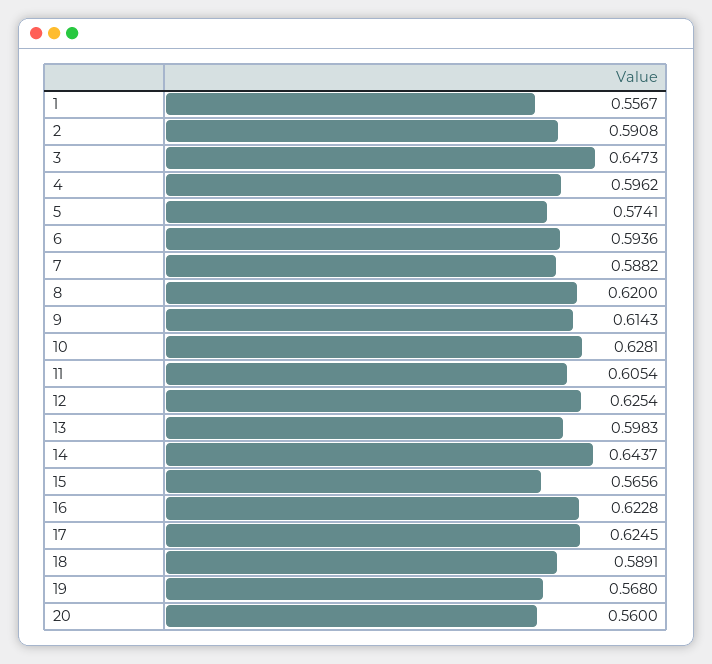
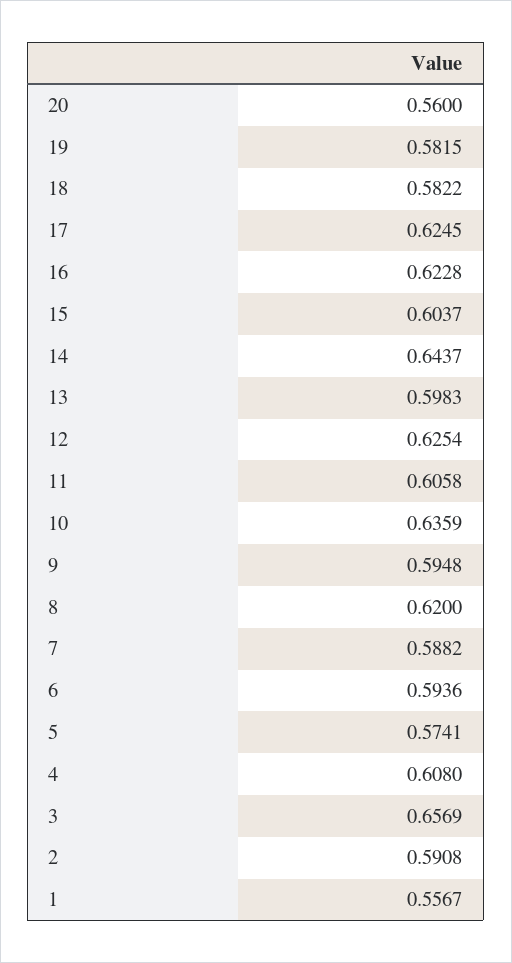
  {
    "1": 0.5567,
    "2": 0.5908,
-   "3": 0.6473,
+   "3": 0.6569,
-   "4": 0.5962,
+   "4": 0.608,
    "5": 0.5741,
    "6": 0.5936,
    "7": 0.5882,
    "8": 0.62,
-   "9": 0.6143,
+   "9": 0.5948,
-   "10": 0.6281,
+   "10": 0.6359,
-   "11": 0.6054,
+   "11": 0.6058,
    "12": 0.6254,
    "13": 0.5983,
    "14": 0.6437,
-   "15": 0.5656,
+   "15": 0.6037,
    "16": 0.6228,
    "17": 0.6245,
-   "18": 0.5891,
+   "18": 0.5822,
-   "19": 0.568,
+   "19": 0.5815,
    "20": 0.56
  }

